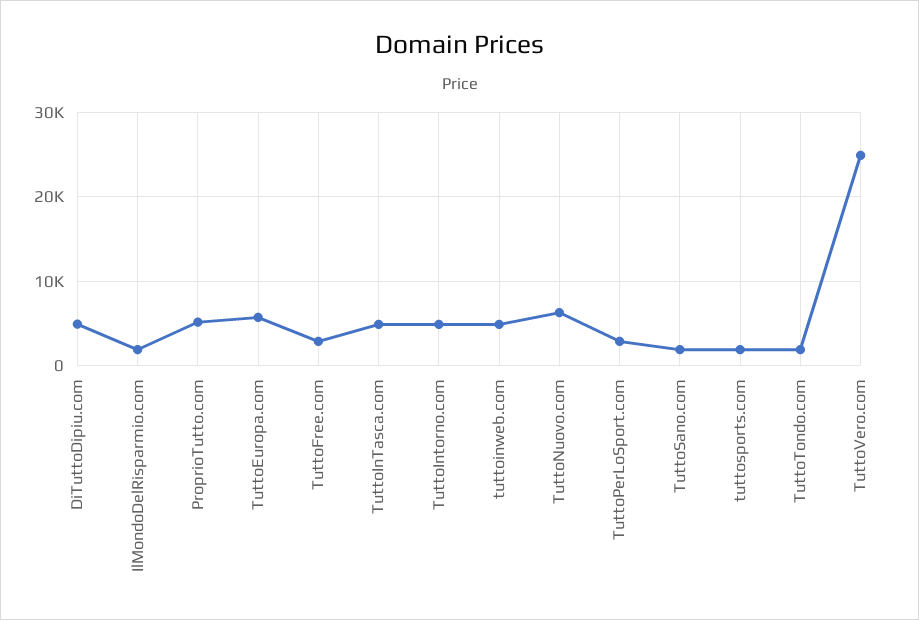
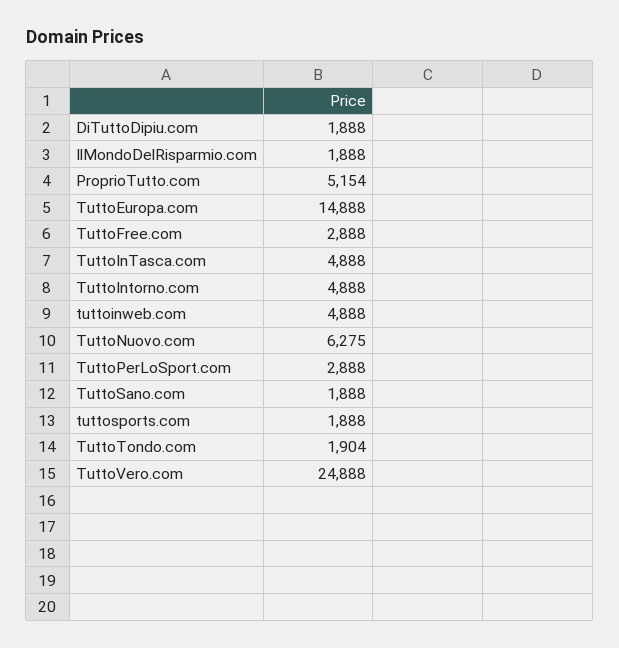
  {
-   "DiTuttoDipiu.com": 5000,
+   "DiTuttoDipiu.com": 1888,
    "IlMondoDelRisparmio.com": 1888,
    "ProprioTutto.com": 5154,
-   "TuttoEuropa.com": 6000,
+   "TuttoEuropa.com": 14888,
    "TuttoFree.com": 2888,
    "TuttoInTasca.com": 4888,
    "TuttoIntorno.com": 4888,
    "tuttoinweb.com": 4888,
    "TuttoNuovo.com": 6275,
    "TuttoPerLoSport.com": 2888,
    "TuttoSano.com": 1888,
    "tuttosports.com": 1888,
    "TuttoTondo.com": 1904,
    "TuttoVero.com": 24888
  }

